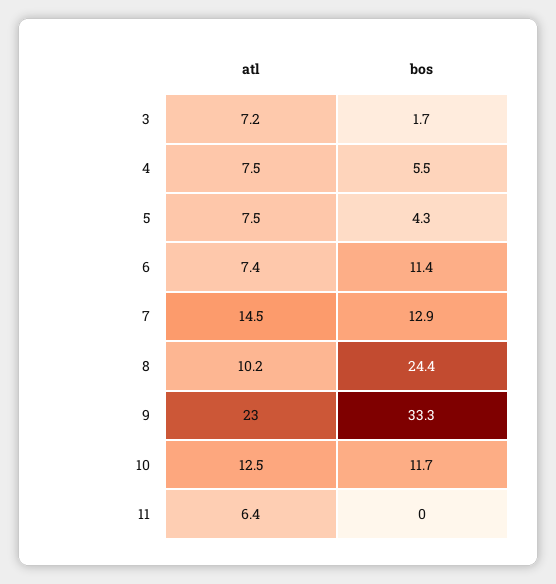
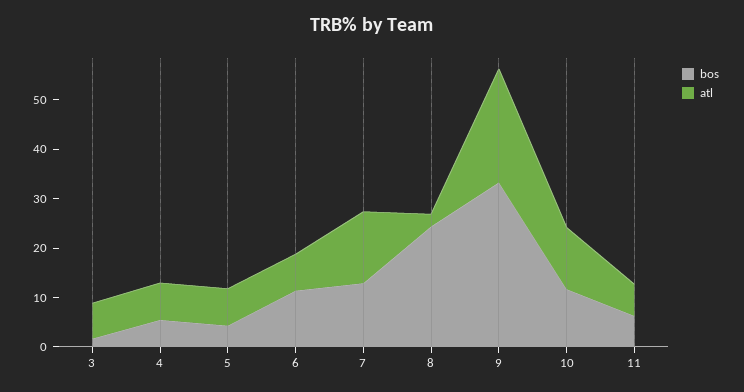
  {
    "atl": {
      "3": 7.2,
      "4": 7.5,
      "5": 7.5,
      "6": 7.4,
      "7": 14.5,
-     "8": 10.2,
+     "8": 2,
      "9": 23,
      "10": 12.5,
      "11": 6.4
    },
    "bos": {
      "3": 1.7,
      "4": 5.5,
      "5": 4.3,
      "6": 11.4,
      "7": 12.9,
      "8": 24.4,
      "9": 33.3,
      "10": 11.7,
-     "11": 0
+     "11": 6
    }
  }

